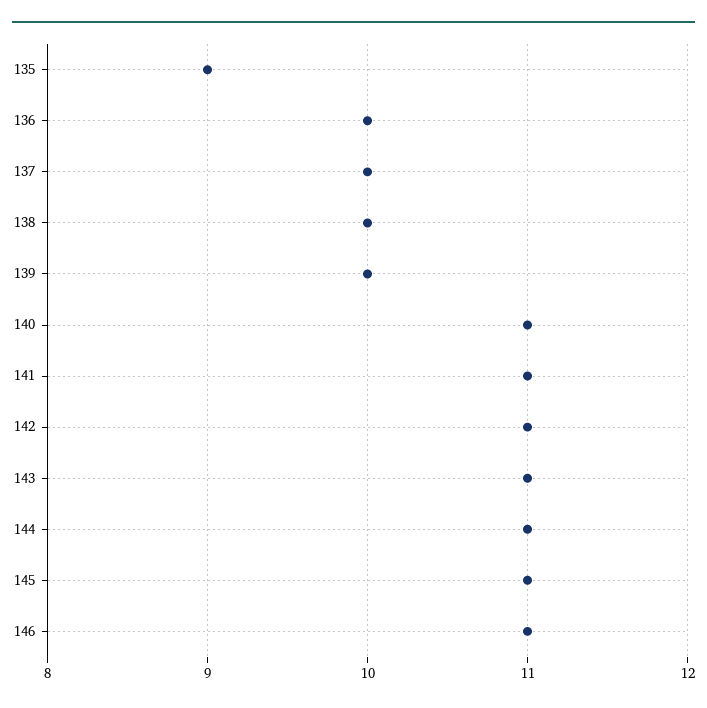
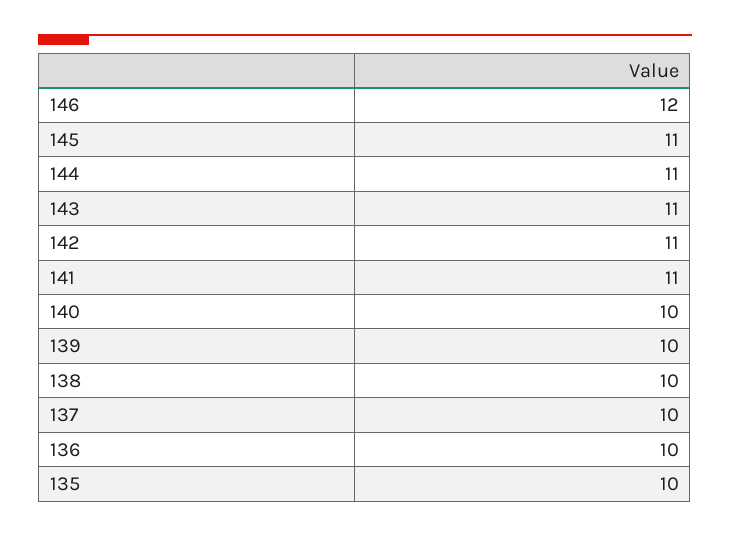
  {
-   "135": 9,
+   "135": 10,
    "136": 10,
    "137": 10,
    "138": 10,
    "139": 10,
-   "140": 11,
+   "140": 10,
    "141": 11,
    "142": 11,
    "143": 11,
    "144": 11,
    "145": 11,
-   "146": 11
+   "146": 12
  }

